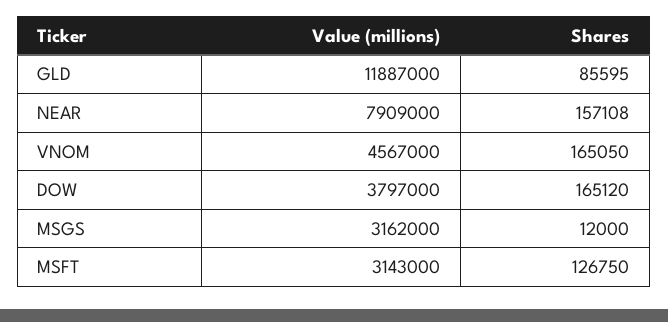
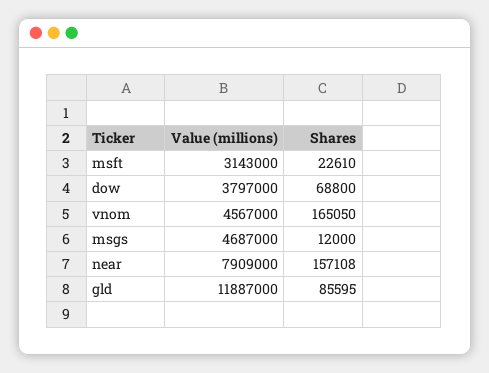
  {
    "Value (millions)": {
      "GLD": 11887000,
      "NEAR": 7909000,
      "VNOM": 4567000,
      "DOW": 3797000,
-     "MSGS": 3162000,
+     "MSGS": 4687000,
      "MSFT": 3143000
    },
    "Shares": {
      "GLD": 85595,
      "NEAR": 157108,
      "VNOM": 165050,
-     "DOW": 165120,
+     "DOW": 68800,
      "MSGS": 12000,
-     "MSFT": 126750
+     "MSFT": 22610
    }
  }

